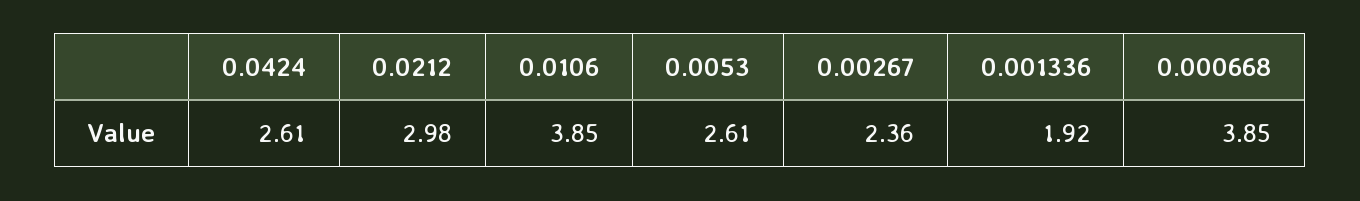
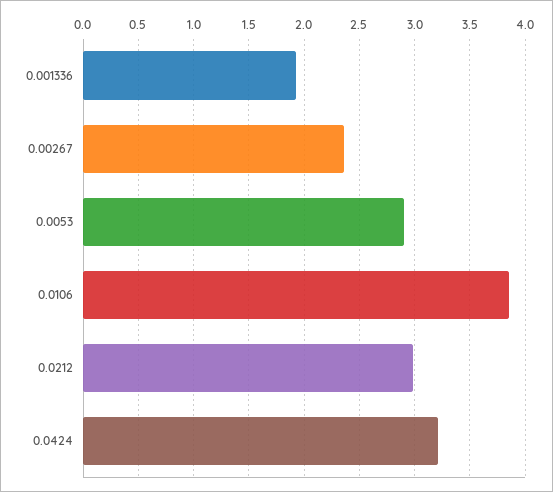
  {
-   "0.0424": 2.61,
+   "0.0424": 3.2,
    "0.0212": 2.98,
    "0.0106": 3.85,
-   "0.0053": 2.61,
+   "0.0053": 2.9,
    "0.00267": 2.36,
-   "0.001336": 1.92,
+   "0.001336": 1.92
-   "0.000668": 3.85
  }

